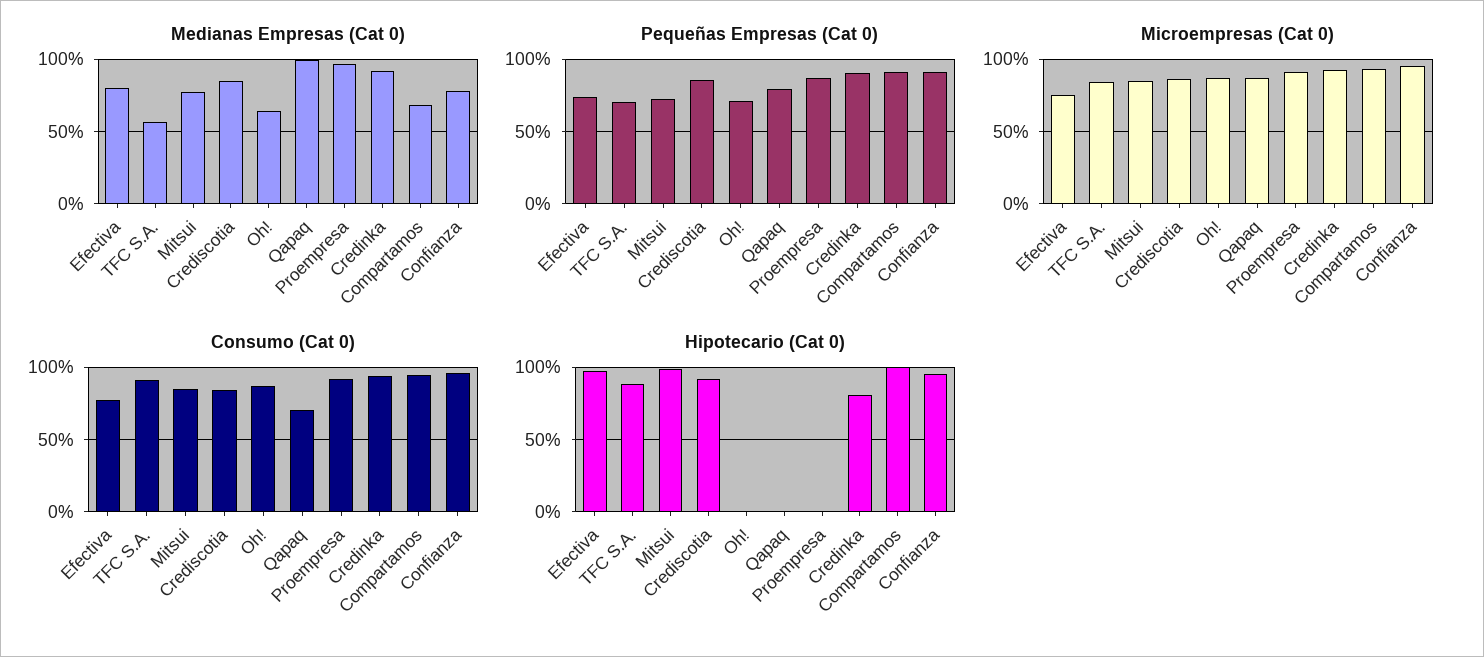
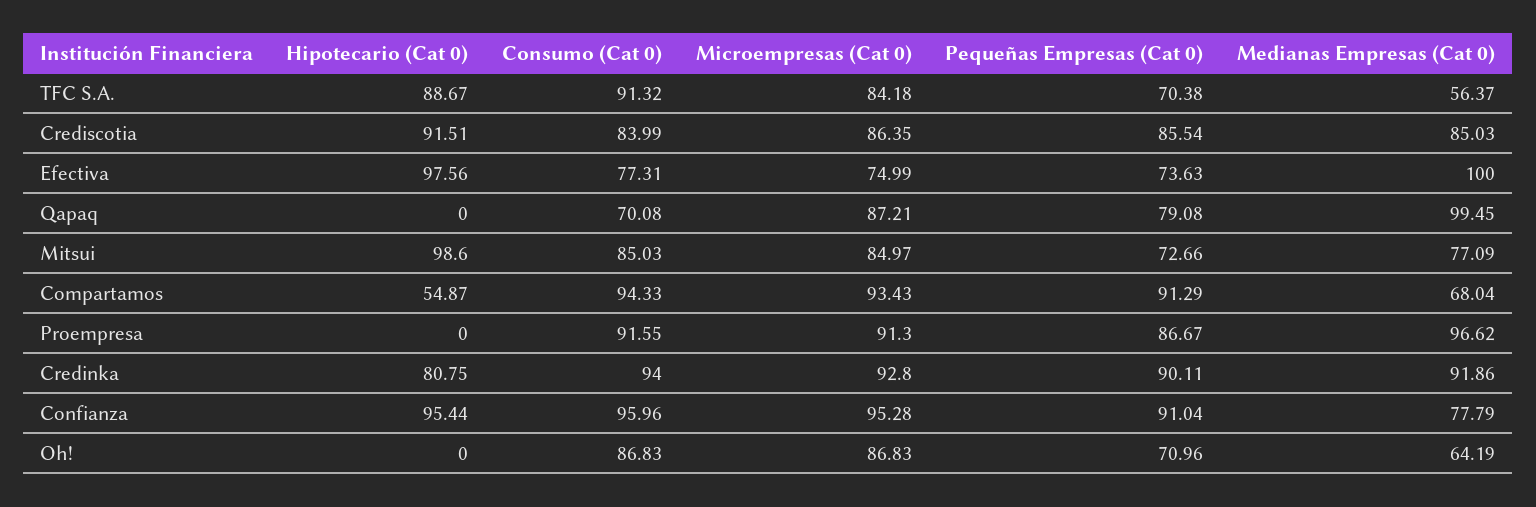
  {
    "Medianas Empresas (Cat 0)": {
-     "Efectiva": 80,
+     "Efectiva": 100,
      "TFC S.A.": 56.37,
      "Mitsui": 77.09,
      "Crediscotia": 85.03,
      "Oh!": 64.19,
      "Qapaq": 99.45,
      "Proempresa": 96.62,
      "Credinka": 91.86,
      "Compartamos": 68.04,
      "Confianza": 77.79
    },
    "Pequeñas Empresas (Cat 0)": {
      "Efectiva": 73.63,
      "TFC S.A.": 70.38,
      "Mitsui": 72.66,
      "Crediscotia": 85.54,
      "Oh!": 70.96,
      "Qapaq": 79.08,
      "Proempresa": 86.67,
      "Credinka": 90.11,
      "Compartamos": 91.29,
      "Confianza": 91.04
    },
    "Microempresas (Cat 0)": {
      "Efectiva": 74.99,
      "TFC S.A.": 84.18,
      "Mitsui": 84.97,
      "Crediscotia": 86.35,
      "Oh!": 86.83,
      "Qapaq": 87.21,
      "Proempresa": 91.3,
      "Credinka": 92.8,
      "Compartamos": 93.43,
      "Confianza": 95.28
    },
    "Consumo (Cat 0)": {
      "Efectiva": 77.31,
      "TFC S.A.": 91.32,
      "Mitsui": 85.03,
      "Crediscotia": 83.99,
      "Oh!": 86.83,
      "Qapaq": 70.08,
      "Proempresa": 91.55,
      "Credinka": 94,
      "Compartamos": 94.33,
      "Confianza": 95.96
    },
    "Hipotecario (Cat 0)": {
      "Efectiva": 97.56,
      "TFC S.A.": 88.67,
      "Mitsui": 98.6,
      "Crediscotia": 91.51,
      "Oh!": 0,
      "Qapaq": 0,
      "Proempresa": 0,
      "Credinka": 80.75,
-     "Compartamos": 100,
+     "Compartamos": 54.87,
      "Confianza": 95.44
    }
  }

